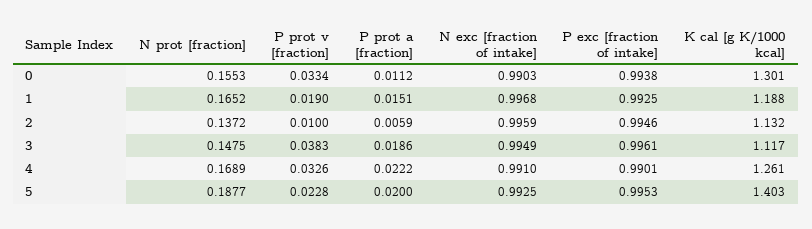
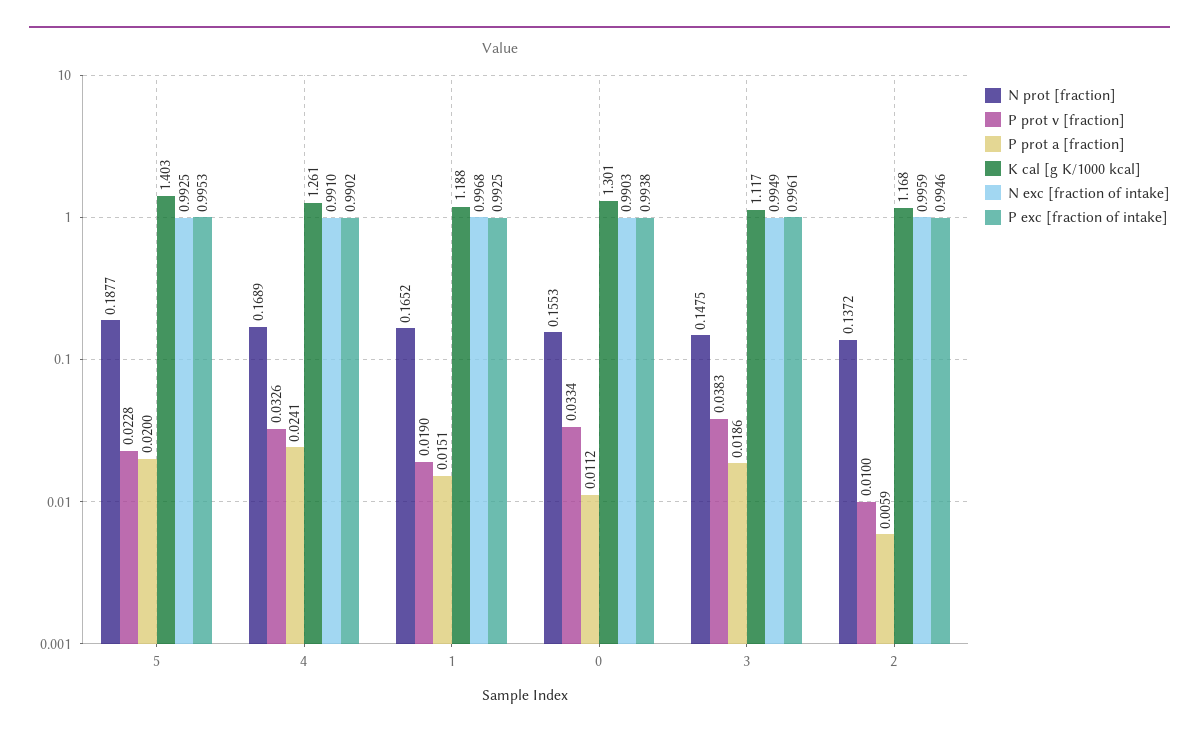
  {
    "N prot [fraction]": {
      "0": 0.1553,
      "1": 0.1652,
      "2": 0.1372,
      "3": 0.1475,
      "4": 0.1689,
      "5": 0.1877
    },
    "P prot v [fraction]": {
      "0": 0.0334,
      "1": 0.019,
      "2": 0.01,
      "3": 0.0383,
      "4": 0.0326,
      "5": 0.0228
    },
    "P prot a [fraction]": {
      "0": 0.0112,
      "1": 0.0151,
      "2": 0.0059,
      "3": 0.0186,
-     "4": 0.0222,
+     "4": 0.0241,
      "5": 0.02
    },
    "N exc [fraction of intake]": {
      "0": 0.9903,
      "1": 0.9968,
      "2": 0.9959,
      "3": 0.9949,
      "4": 0.991,
      "5": 0.9925
    },
    "P exc [fraction of intake]": {
      "0": 0.9938,
      "1": 0.9925,
      "2": 0.9946,
      "3": 0.9961,
-     "4": 0.9901,
+     "4": 0.9902,
      "5": 0.9953
    },
    "K cal [g K/1000 kcal]": {
      "0": 1.301,
      "1": 1.188,
-     "2": 1.132,
+     "2": 1.168,
      "3": 1.117,
      "4": 1.261,
      "5": 1.403
    }
  }

